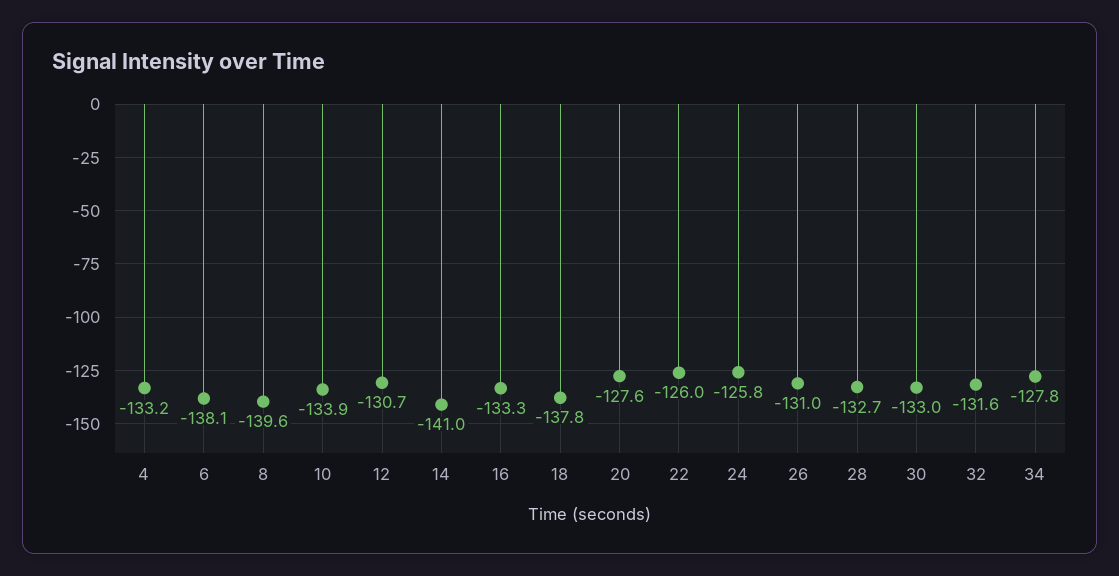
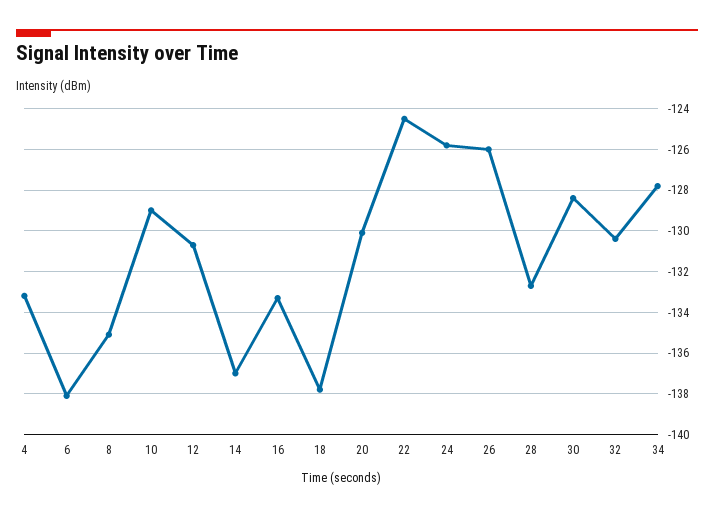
  {
    "4": -133.2,
    "6": -138.1,
-   "8": -139.6,
+   "8": -135,
-   "10": -133.9,
+   "10": -129,
    "12": -130.7,
-   "14": -141,
+   "14": -137,
    "16": -133.3,
    "18": -137.8,
-   "20": -127.6,
+   "20": -130,
-   "22": -126,
+   "22": -124.5,
    "24": -125.8,
-   "26": -131,
+   "26": -126,
    "28": -132.7,
-   "30": -133,
+   "30": -128.5,
-   "32": -131.6,
+   "32": -130.5,
    "34": -127.8
  }

